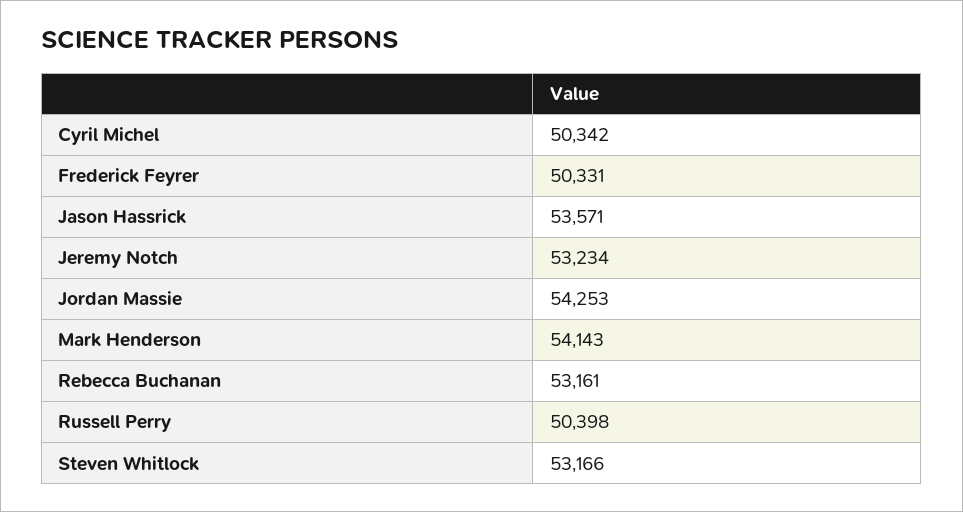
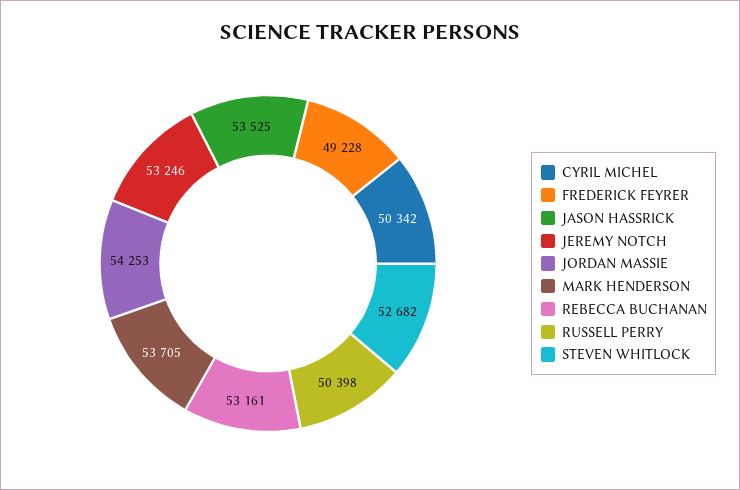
  {
    "Cyril Michel": 50342,
-   "Frederick Feyrer": 50331,
+   "Frederick Feyrer": 49228,
-   "Jason Hassrick": 53571,
+   "Jason Hassrick": 53525,
-   "Jeremy Notch": 53234,
+   "Jeremy Notch": 53246,
    "Jordan Massie": 54253,
-   "Mark Henderson": 54143,
+   "Mark Henderson": 53705,
    "Rebecca Buchanan": 53161,
    "Russell Perry": 50398,
-   "Steven Whitlock": 53166
+   "Steven Whitlock": 52682
  }

